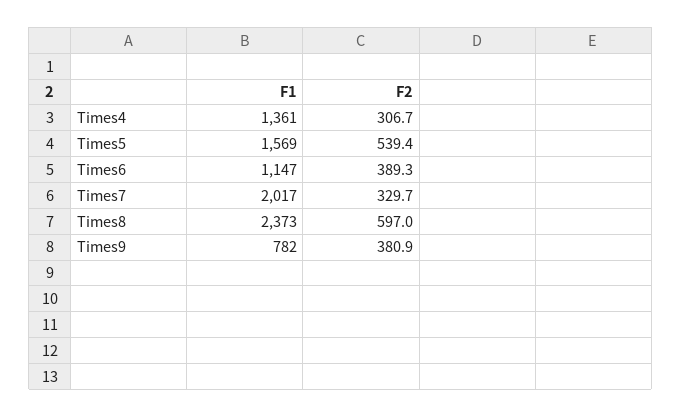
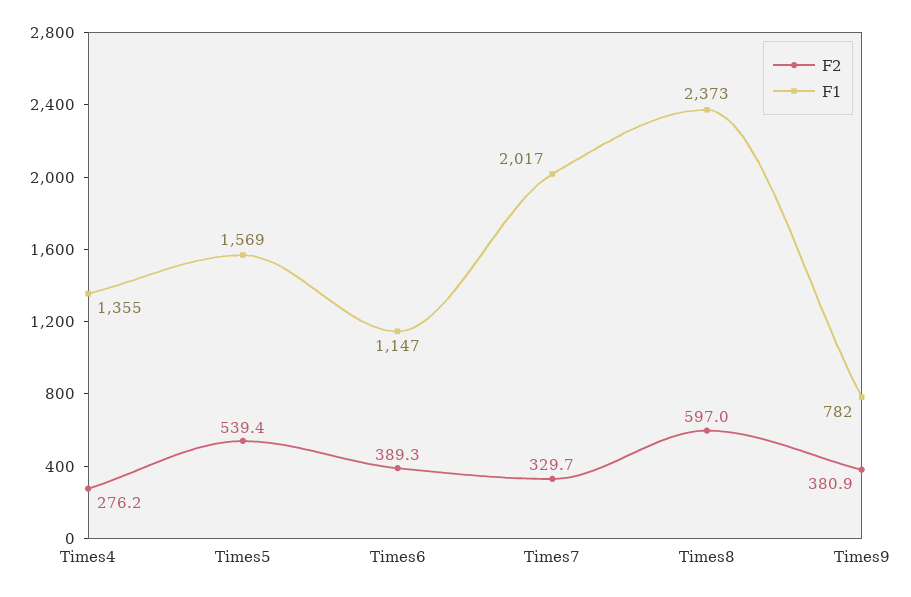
  {
    "F1": {
-     "Times4": 1361,
+     "Times4": 1355,
      "Times5": 1569,
      "Times6": 1147,
      "Times7": 2017,
      "Times8": 2373,
      "Times9": 782
    },
    "F2": {
-     "Times4": 306.7,
+     "Times4": 276.2,
      "Times5": 539.4,
      "Times6": 389.3,
      "Times7": 329.7,
      "Times8": 597,
      "Times9": 380.9
    }
  }

